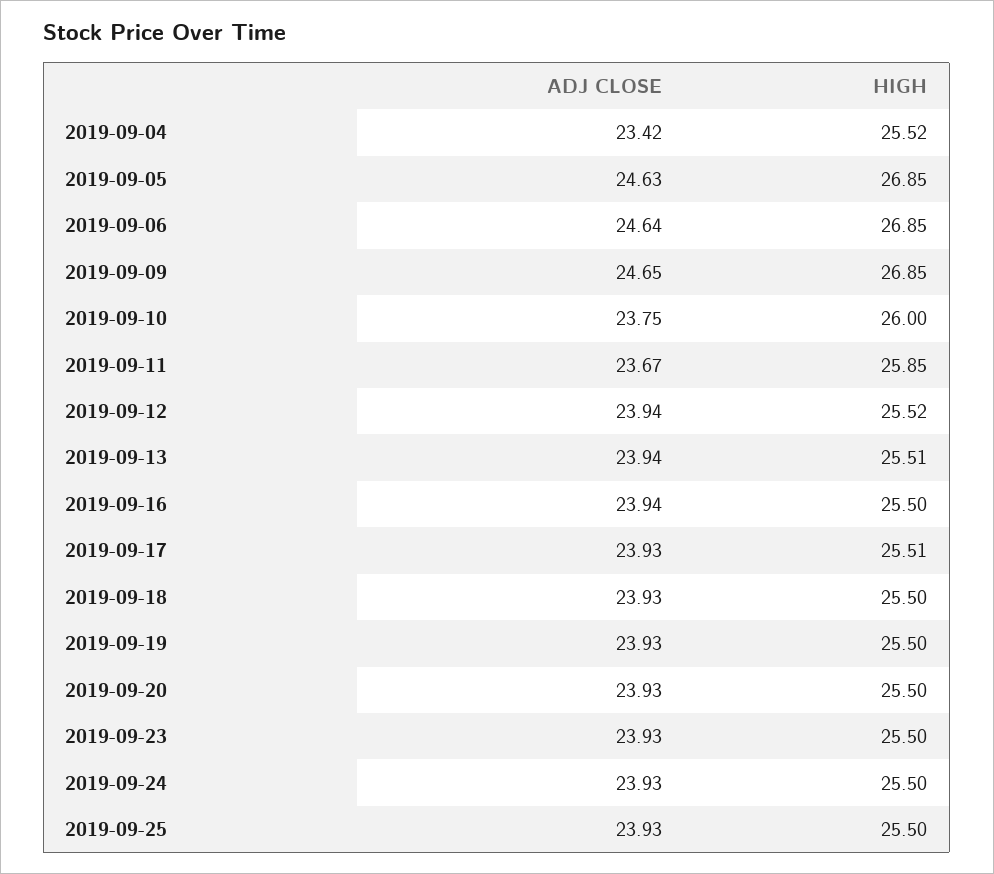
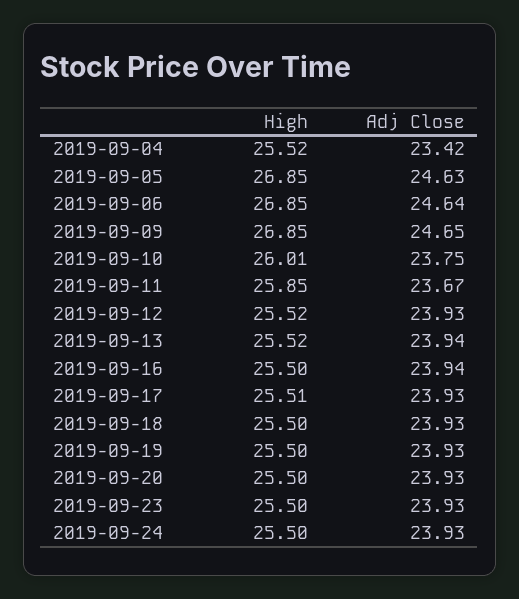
  {
    "ADJ CLOSE": {
      "2019-09-04": 23.42,
      "2019-09-05": 24.63,
      "2019-09-06": 24.64,
      "2019-09-09": 24.65,
      "2019-09-10": 23.75,
      "2019-09-11": 23.67,
-     "2019-09-12": 23.94,
+     "2019-09-12": 23.93,
      "2019-09-13": 23.94,
      "2019-09-16": 23.94,
      "2019-09-17": 23.93,
      "2019-09-18": 23.93,
      "2019-09-19": 23.93,
      "2019-09-20": 23.93,
      "2019-09-23": 23.93,
-     "2019-09-24": 23.93,
+     "2019-09-24": 23.93
-     "2019-09-25": 23.93
    },
    "HIGH": {
      "2019-09-04": 25.52,
      "2019-09-05": 26.85,
      "2019-09-06": 26.85,
      "2019-09-09": 26.85,
-     "2019-09-10": 26,
+     "2019-09-10": 26.01,
      "2019-09-11": 25.85,
      "2019-09-12": 25.52,
-     "2019-09-13": 25.51,
+     "2019-09-13": 25.52,
      "2019-09-16": 25.5,
      "2019-09-17": 25.51,
      "2019-09-18": 25.5,
      "2019-09-19": 25.5,
      "2019-09-20": 25.5,
      "2019-09-23": 25.5,
-     "2019-09-24": 25.5,
+     "2019-09-24": 25.5
-     "2019-09-25": 25.5
    }
  }

